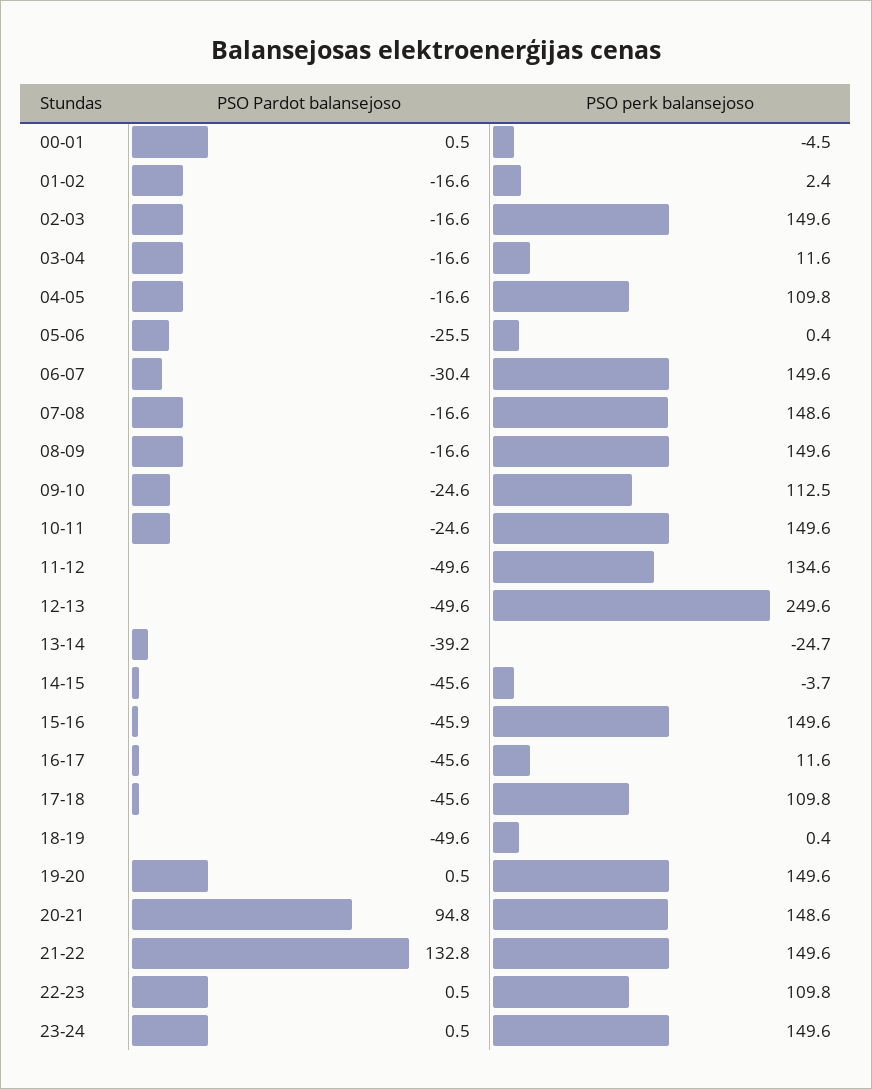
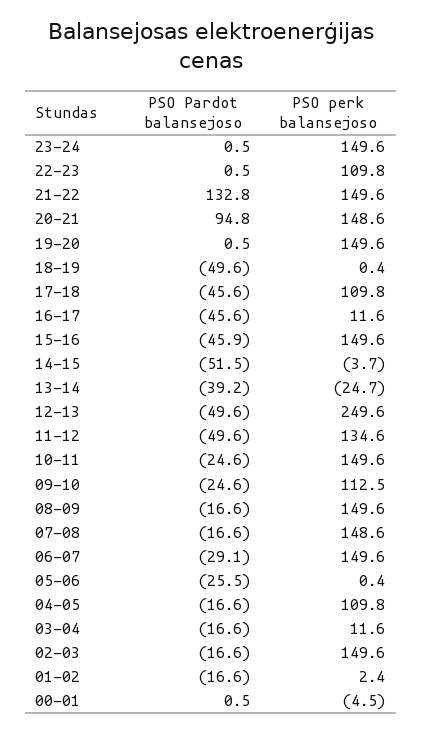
  {
    "PSO Pardot balansejoso": {
      "00-01": 0.5,
      "01-02": -16.6,
      "02-03": -16.6,
      "03-04": -16.6,
      "04-05": -16.6,
      "05-06": -25.5,
-     "06-07": -30.4,
+     "06-07": -29.1,
      "07-08": -16.6,
      "08-09": -16.6,
      "09-10": -24.6,
      "10-11": -24.6,
      "11-12": -49.6,
      "12-13": -49.6,
      "13-14": -39.2,
-     "14-15": -45.6,
+     "14-15": -51.5,
      "15-16": -45.9,
      "16-17": -45.6,
      "17-18": -45.6,
      "18-19": -49.6,
      "19-20": 0.5,
      "20-21": 94.8,
      "21-22": 132.8,
      "22-23": 0.5,
      "23-24": 0.5
    },
    "PSO perk balansejoso": {
      "00-01": -4.5,
      "01-02": 2.4,
      "02-03": 149.6,
      "03-04": 11.6,
      "04-05": 109.8,
      "05-06": 0.4,
      "06-07": 149.6,
      "07-08": 148.6,
      "08-09": 149.6,
      "09-10": 112.5,
      "10-11": 149.6,
      "11-12": 134.6,
      "12-13": 249.6,
      "13-14": -24.7,
      "14-15": -3.7,
      "15-16": 149.6,
      "16-17": 11.6,
      "17-18": 109.8,
      "18-19": 0.4,
      "19-20": 149.6,
      "20-21": 148.6,
      "21-22": 149.6,
      "22-23": 109.8,
      "23-24": 149.6
    }
  }

